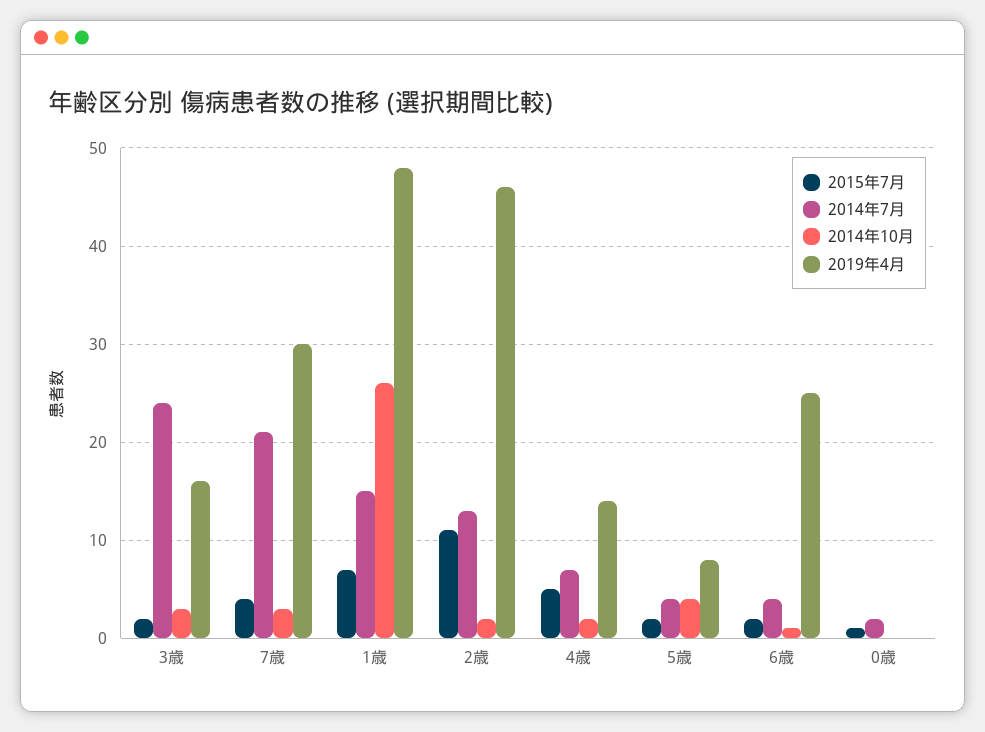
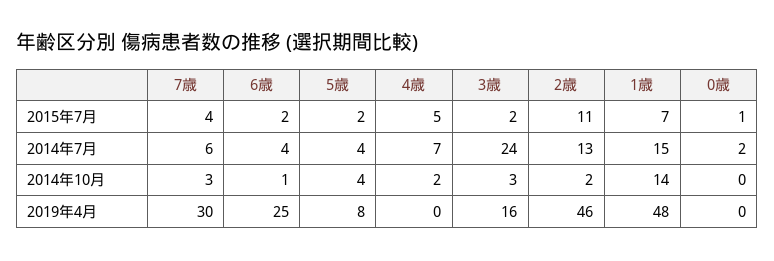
  {
    "2015年7月": {
      "3歳": 2,
      "7歳": 4,
      "1歳": 7,
      "2歳": 11,
      "4歳": 5,
      "5歳": 2,
      "6歳": 2,
      "0歳": 1
    },
    "2014年7月": {
      "3歳": 24,
-     "7歳": 21,
+     "7歳": 6,
      "1歳": 15,
      "2歳": 13,
      "4歳": 7,
      "5歳": 4,
      "6歳": 4,
      "0歳": 2
    },
    "2014年10月": {
      "3歳": 3,
      "7歳": 3,
-     "1歳": 26,
+     "1歳": 14,
      "2歳": 2,
      "4歳": 2,
      "5歳": 4,
      "6歳": 1,
      "0歳": 0
    },
    "2019年4月": {
      "3歳": 16,
      "7歳": 30,
      "1歳": 48,
      "2歳": 46,
-     "4歳": 14,
+     "4歳": 0,
      "5歳": 8,
      "6歳": 25,
      "0歳": 0
    }
  }

